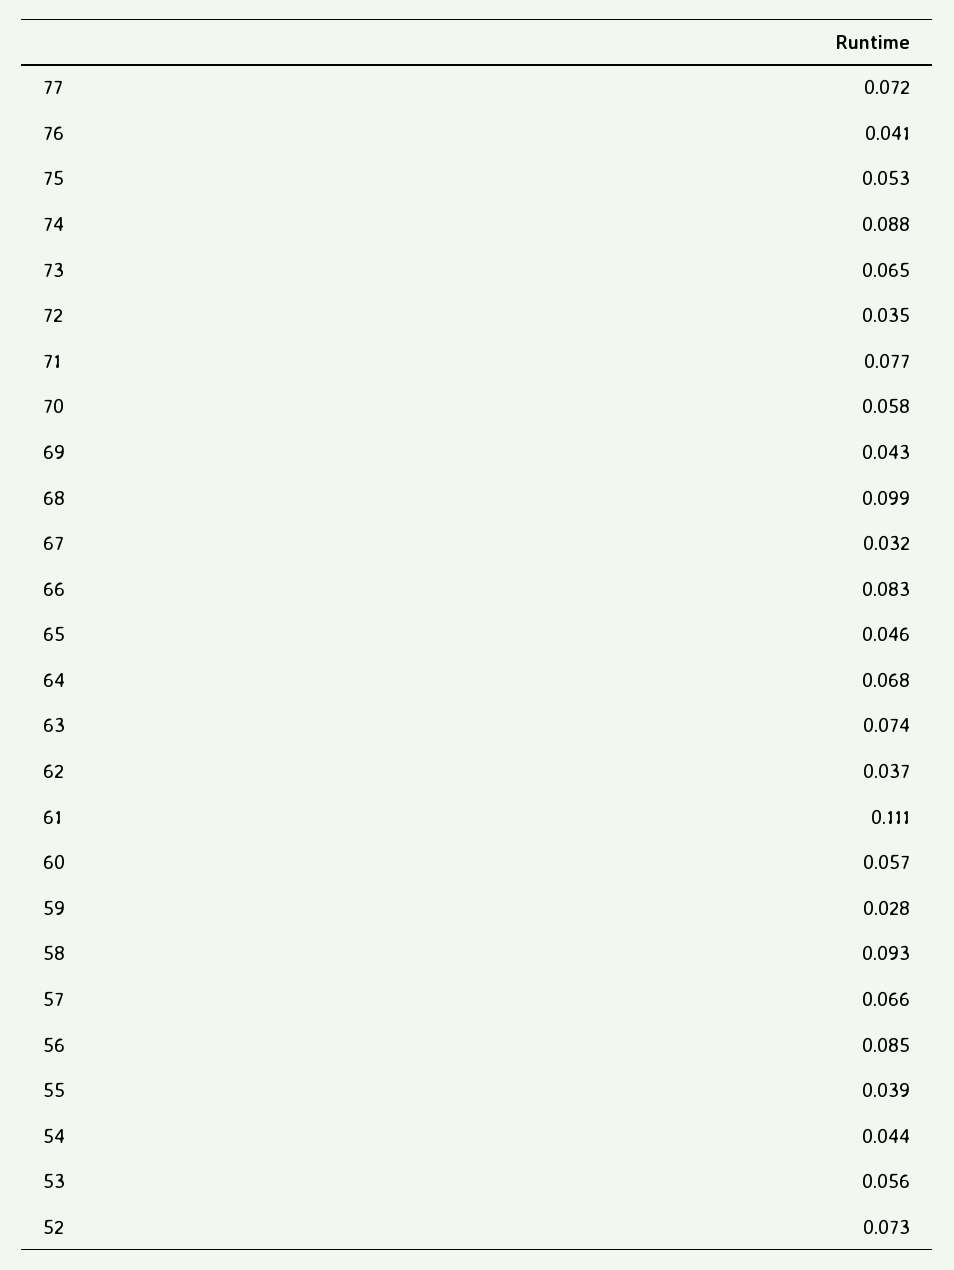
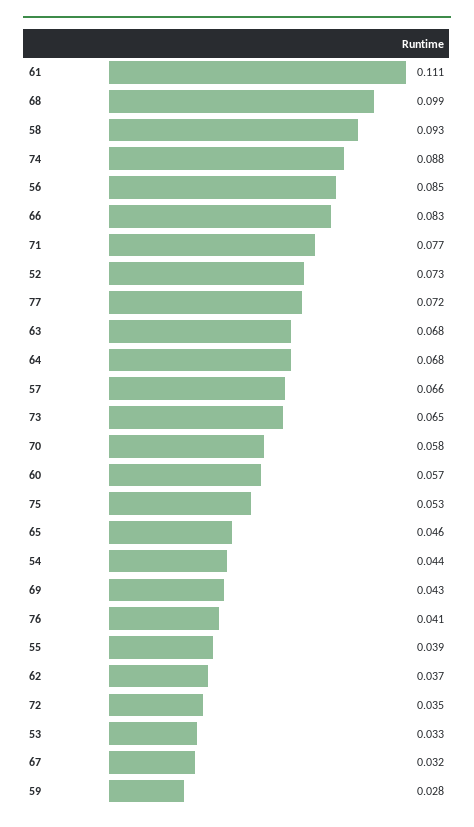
  {
    "77": 0.072,
    "76": 0.041,
    "75": 0.053,
    "74": 0.088,
    "73": 0.065,
    "72": 0.035,
    "71": 0.077,
    "70": 0.058,
    "69": 0.043,
    "68": 0.099,
    "67": 0.032,
    "66": 0.083,
    "65": 0.046,
    "64": 0.068,
-   "63": 0.074,
+   "63": 0.068,
    "62": 0.037,
    "61": 0.111,
    "60": 0.057,
    "59": 0.028,
    "58": 0.093,
    "57": 0.066,
    "56": 0.085,
    "55": 0.039,
    "54": 0.044,
-   "53": 0.056,
+   "53": 0.033,
    "52": 0.073
  }

